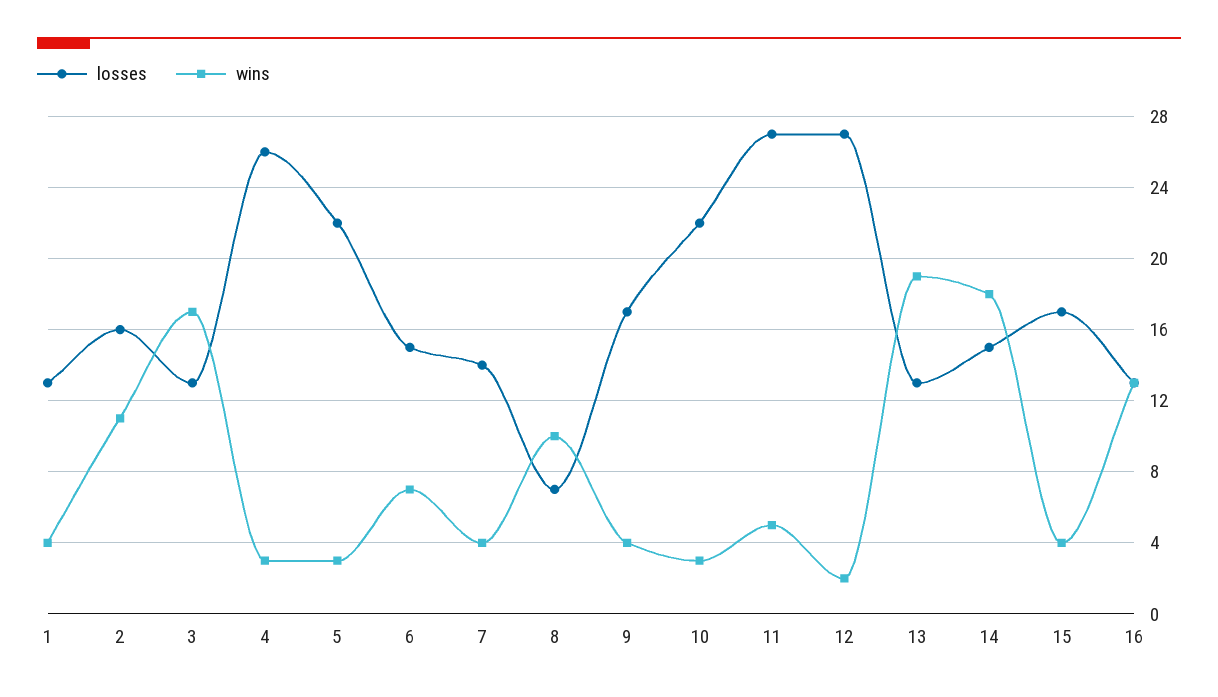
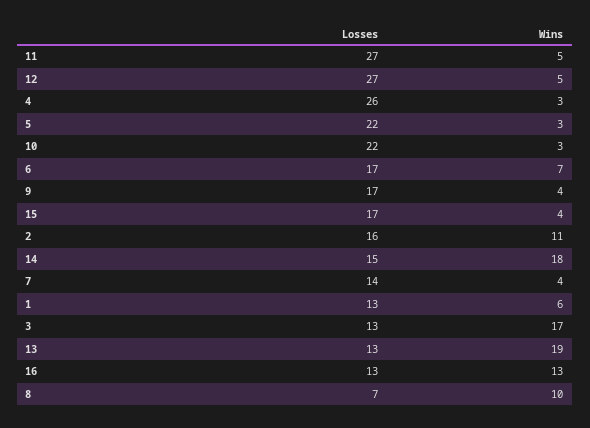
  {
    "losses": {
      "1": 13,
      "2": 16,
      "3": 13,
      "4": 26,
      "5": 22,
-     "6": 15,
+     "6": 17,
      "7": 14,
      "8": 7,
      "9": 17,
      "10": 22,
      "11": 27,
      "12": 27,
      "13": 13,
      "14": 15,
      "15": 17,
      "16": 13
    },
    "wins": {
-     "1": 4,
+     "1": 6,
      "2": 11,
      "3": 17,
      "4": 3,
      "5": 3,
      "6": 7,
      "7": 4,
      "8": 10,
      "9": 4,
      "10": 3,
      "11": 5,
-     "12": 2,
+     "12": 5,
      "13": 19,
      "14": 18,
      "15": 4,
      "16": 13
    }
  }

